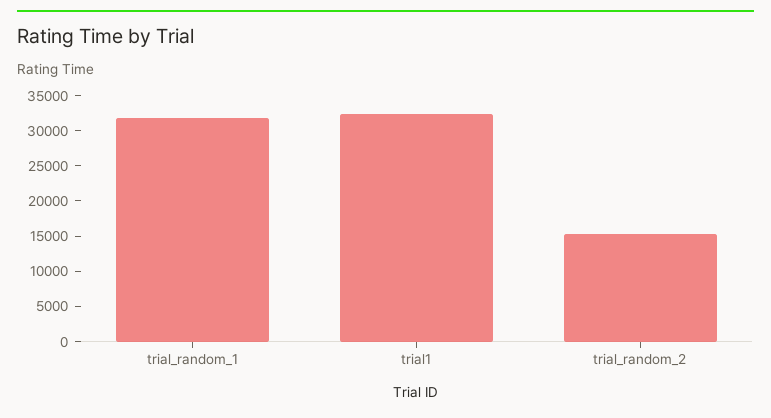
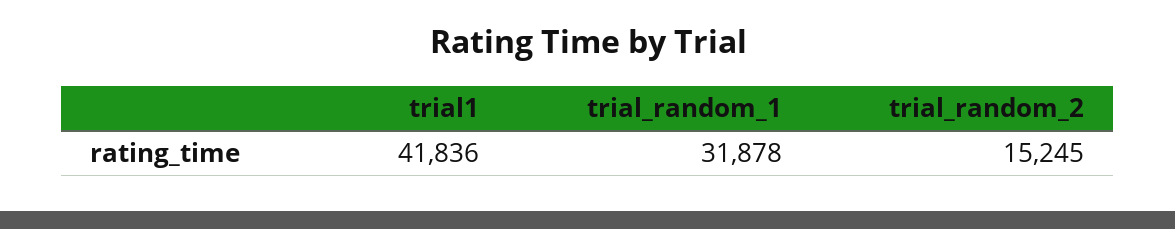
  {
    "trial_random_1": 31878,
-   "trial1": 32500,
+   "trial1": 41836,
    "trial_random_2": 15245
  }

